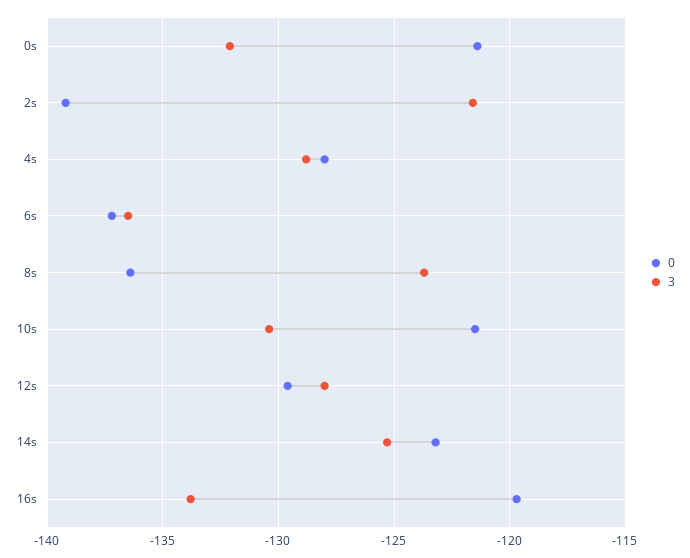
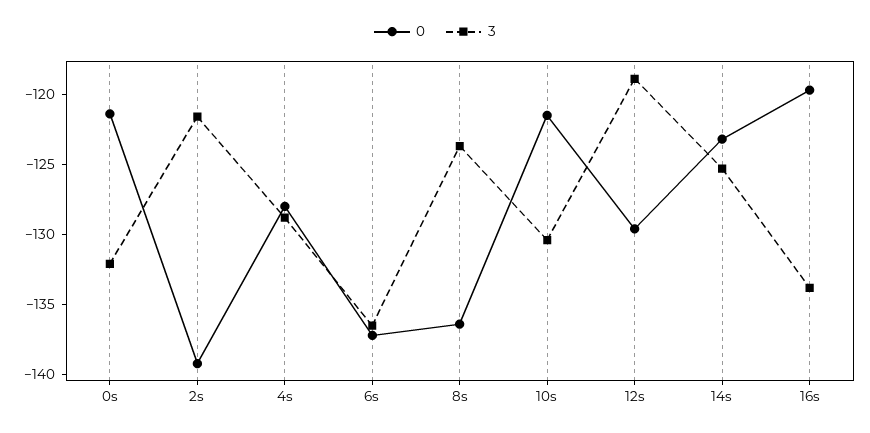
  {
    "0": {
      "0s": -121.5,
      "2s": -139,
      "4s": -128,
      "6s": -137,
      "8s": -136.5,
      "10s": -121.5,
      "12s": -129.5,
      "14s": -123,
      "16s": -119.5
    },
    "3": {
      "0s": -132,
      "2s": -121.5,
      "4s": -129,
      "6s": -136.5,
      "8s": -123.5,
      "10s": -130.5,
-     "12s": -128,
+     "12s": -119,
      "14s": -125.5,
      "16s": -134
    }
  }

